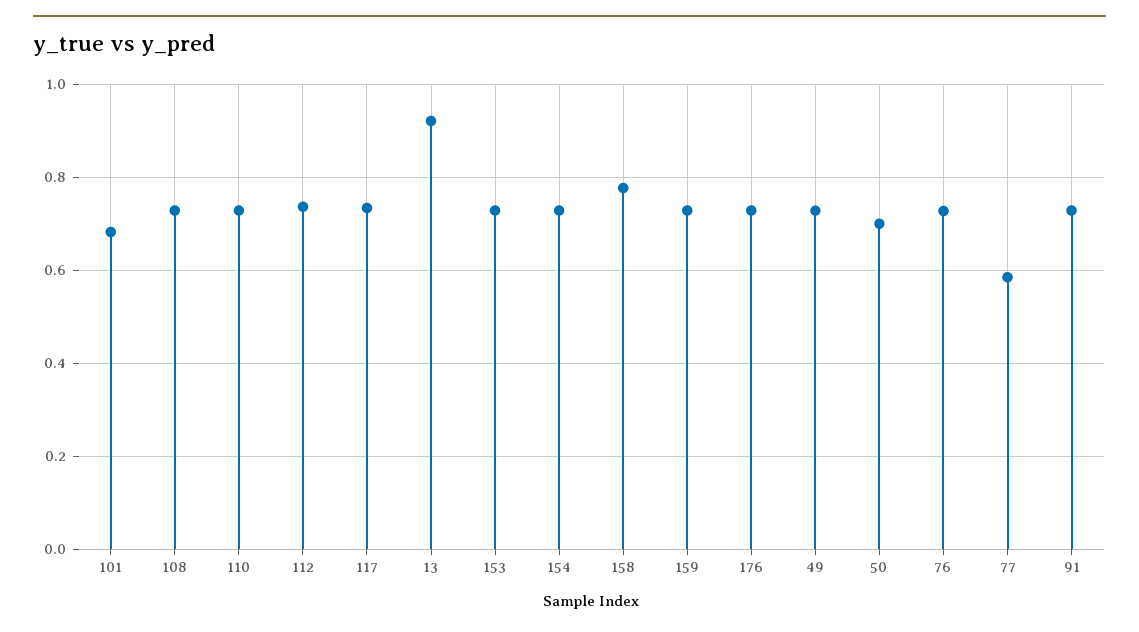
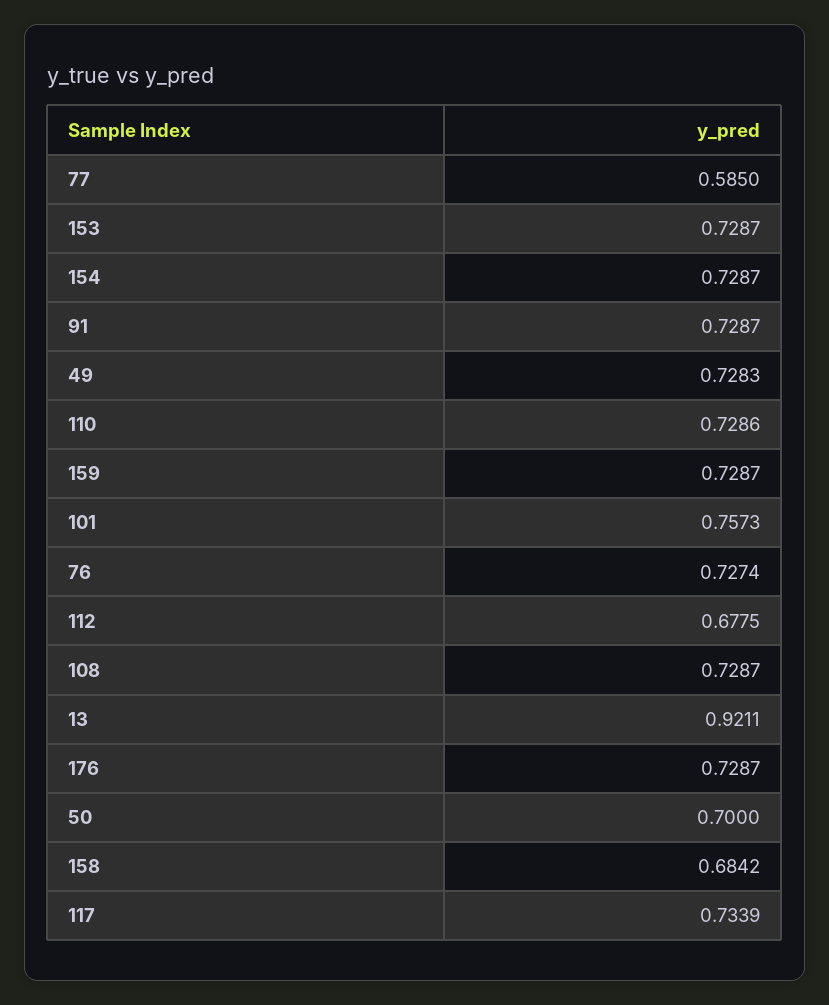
  {
-   "101": 0.68,
+   "101": 0.7573,
    "108": 0.7287,
    "110": 0.7286,
-   "112": 0.74,
+   "112": 0.6775,
    "117": 0.7339,
    "13": 0.9211,
    "153": 0.7287,
    "154": 0.7287,
-   "158": 0.78,
+   "158": 0.6842,
    "159": 0.7287,
    "176": 0.7287,
    "49": 0.7283,
    "50": 0.7,
    "76": 0.7274,
    "77": 0.585,
    "91": 0.7287
  }

